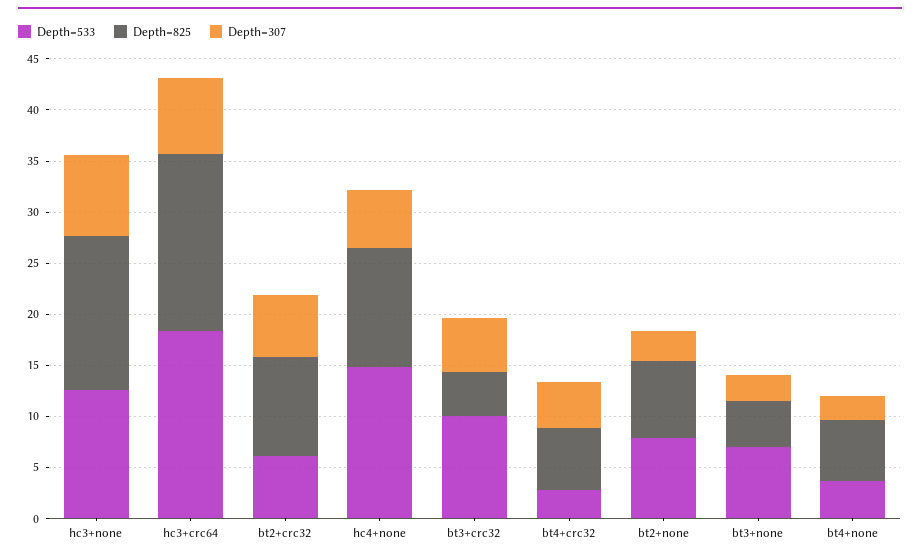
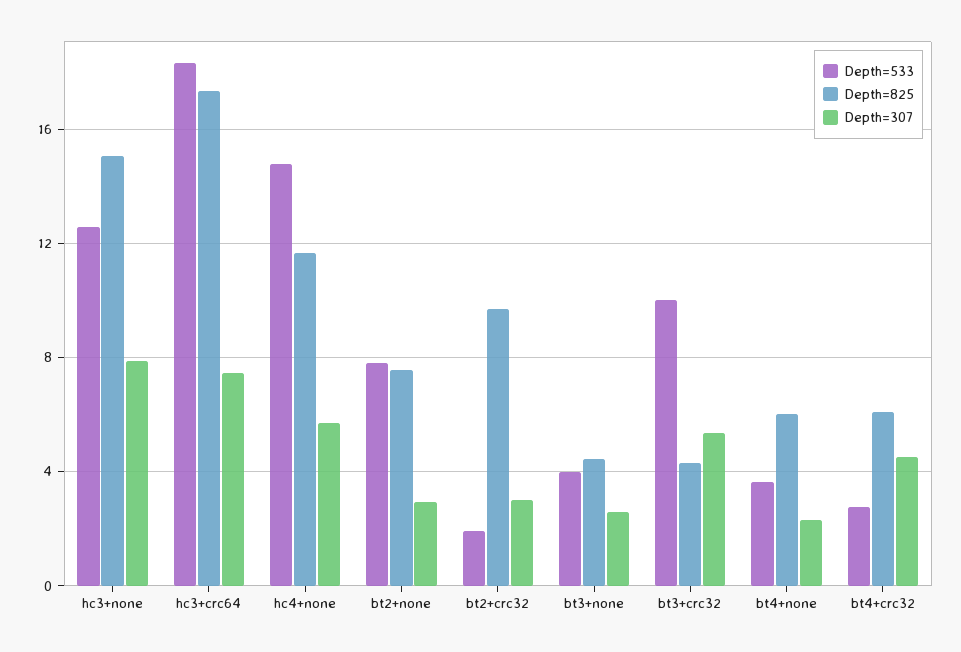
  {
    "Depth=533": {
      "hc3+none": 12.5,
      "hc3+crc64": 18.5,
-     "bt2+crc32": 6,
+     "bt2+crc32": 2,
      "hc4+none": 15,
      "bt3+crc32": 10,
      "bt4+crc32": 3,
      "bt2+none": 8,
-     "bt3+none": 7,
+     "bt3+none": 4,
      "bt4+none": 3.5
    },
    "Depth=825": {
      "hc3+none": 15,
      "hc3+crc64": 17.5,
      "bt2+crc32": 9.5,
      "hc4+none": 11.5,
      "bt3+crc32": 4.5,
      "bt4+crc32": 6,
      "bt2+none": 7.5,
      "bt3+none": 4.5,
      "bt4+none": 6
    },
    "Depth=307": {
      "hc3+none": 8,
      "hc3+crc64": 7.5,
-     "bt2+crc32": 6,
+     "bt2+crc32": 3,
      "hc4+none": 5.5,
      "bt3+crc32": 5.5,
      "bt4+crc32": 4.5,
      "bt2+none": 3,
      "bt3+none": 2.5,
      "bt4+none": 2.5
    }
  }

